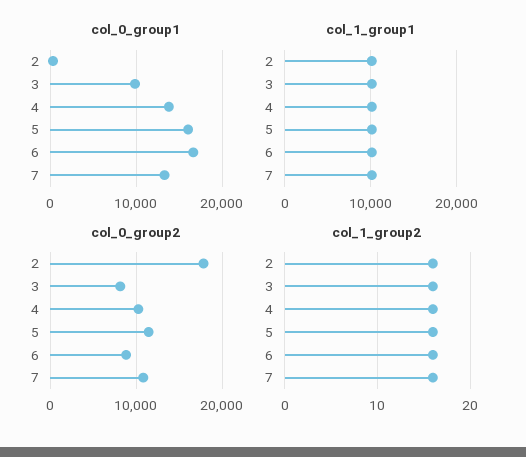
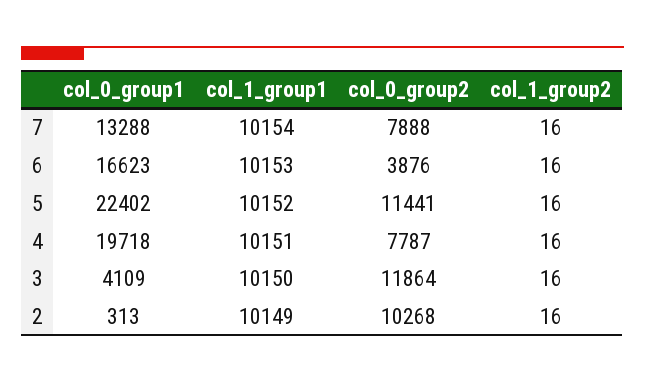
  {
    "col_0_group1": {
      "2": 313,
-     "3": 10000,
+     "3": 4109,
-     "4": 14000,
+     "4": 19718,
-     "5": 16000,
+     "5": 22402,
      "6": 16623,
      "7": 13288
    },
    "col_1_group1": {
      "2": 10149,
      "3": 10150,
      "4": 10151,
      "5": 10152,
      "6": 10153,
      "7": 10154
    },
    "col_0_group2": {
-     "2": 18000,
+     "2": 10268,
-     "3": 8000,
+     "3": 11864,
-     "4": 10000,
+     "4": 7787,
      "5": 11441,
-     "6": 9000,
+     "6": 3876,
-     "7": 11000
+     "7": 7888
    },
    "col_1_group2": {
      "2": 16,
      "3": 16,
      "4": 16,
      "5": 16,
      "6": 16,
      "7": 16
    }
  }

